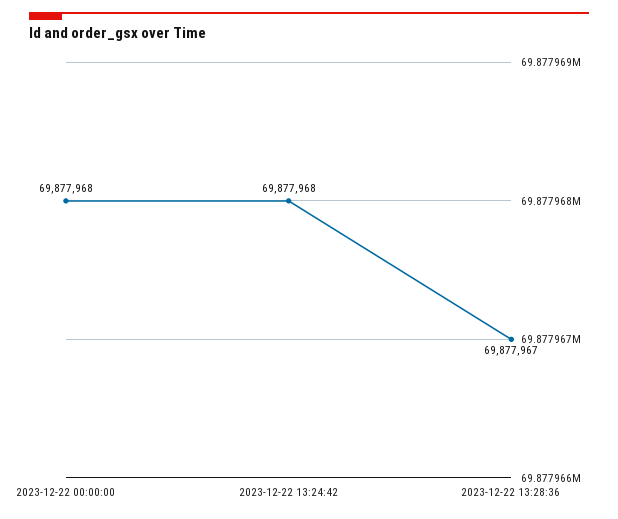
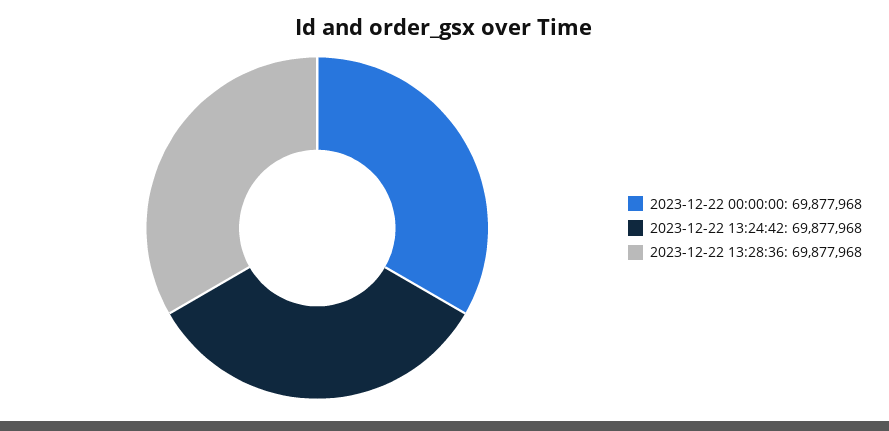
  {
    "2023-12-22 00:00:00": 69877968,
    "2023-12-22 13:24:42": 69877968,
-   "2023-12-22 13:28:36": 69877967
+   "2023-12-22 13:28:36": 69877968
  }

